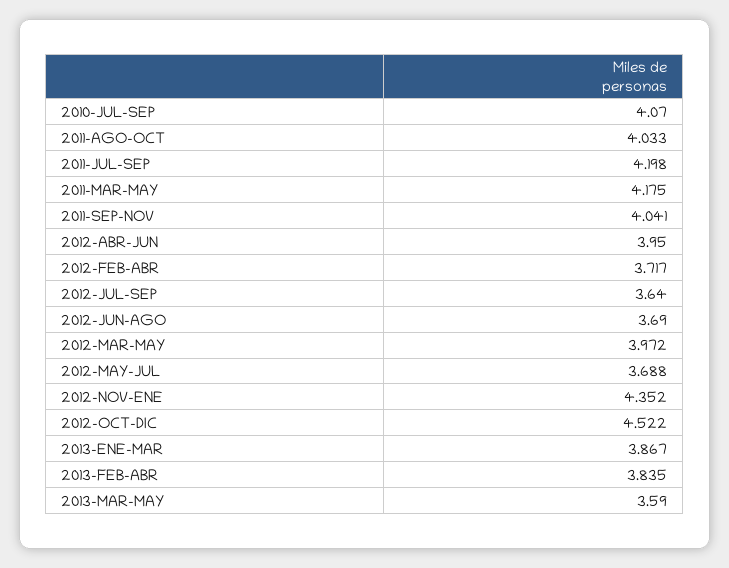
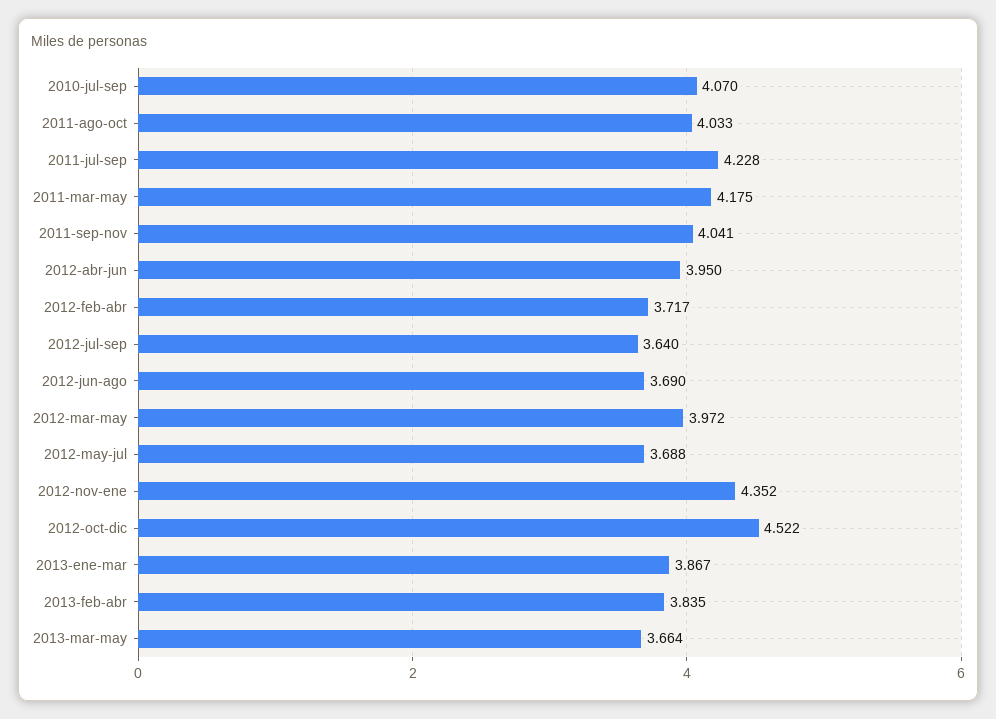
  {
    "2010-JUL-SEP": 4.07,
    "2011-AGO-OCT": 4.033,
-   "2011-JUL-SEP": 4.198,
+   "2011-JUL-SEP": 4.228,
    "2011-MAR-MAY": 4.175,
    "2011-SEP-NOV": 4.041,
    "2012-ABR-JUN": 3.95,
    "2012-FEB-ABR": 3.717,
    "2012-JUL-SEP": 3.64,
    "2012-JUN-AGO": 3.69,
    "2012-MAR-MAY": 3.972,
    "2012-MAY-JUL": 3.688,
    "2012-NOV-ENE": 4.352,
    "2012-OCT-DIC": 4.522,
    "2013-ENE-MAR": 3.867,
    "2013-FEB-ABR": 3.835,
-   "2013-MAR-MAY": 3.59
+   "2013-MAR-MAY": 3.664
  }

